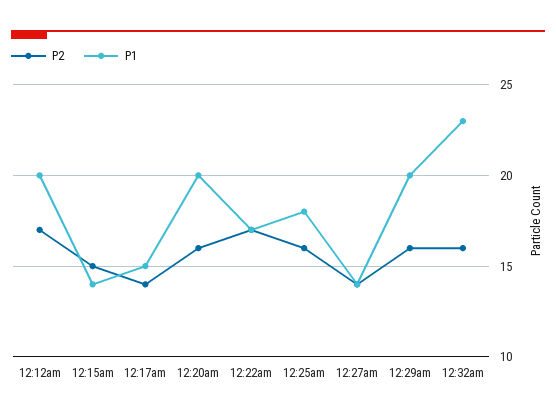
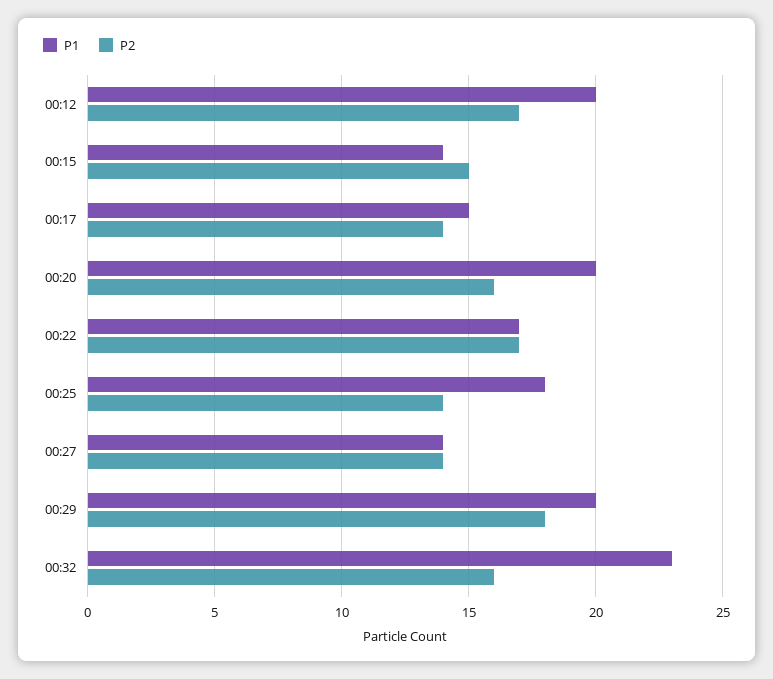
  {
    "P2": {
      "12:12am": 17,
      "12:15am": 15,
      "12:17am": 14,
      "12:20am": 16,
      "12:22am": 17,
-     "12:25am": 16,
+     "12:25am": 14,
      "12:27am": 14,
-     "12:29am": 16,
+     "12:29am": 18,
      "12:32am": 16
    },
    "P1": {
      "12:12am": 20,
      "12:15am": 14,
      "12:17am": 15,
      "12:20am": 20,
      "12:22am": 17,
      "12:25am": 18,
      "12:27am": 14,
      "12:29am": 20,
      "12:32am": 23
    }
  }

